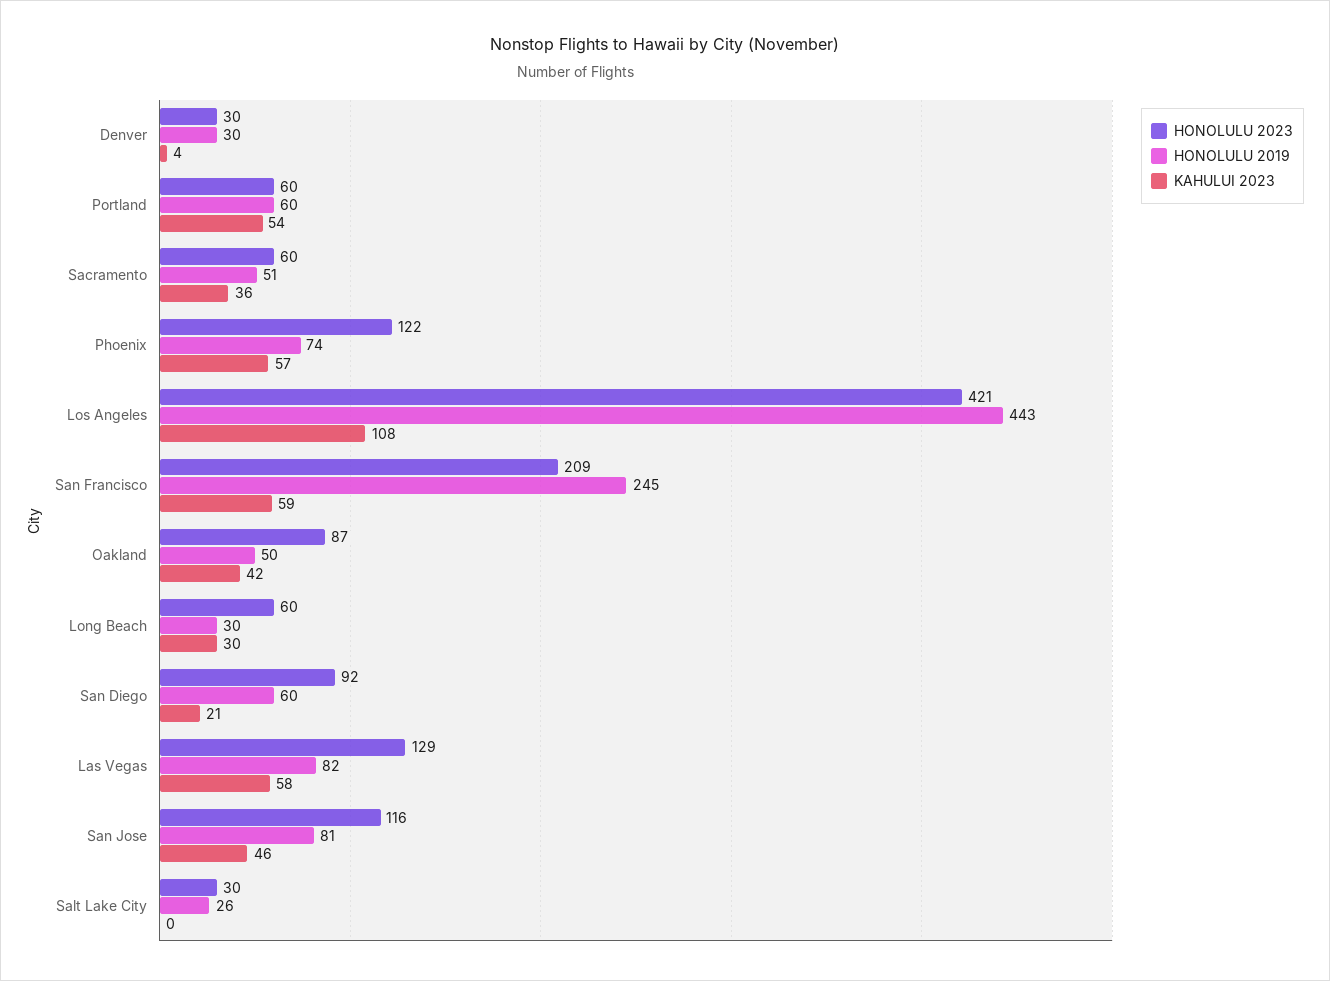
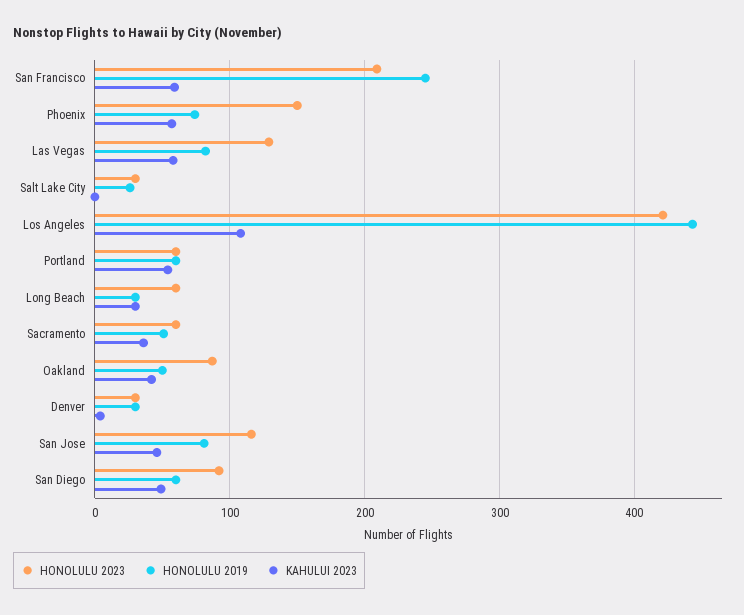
  {
    "HONOLULU 2023": {
      "Denver": 30,
      "Portland": 60,
      "Sacramento": 60,
-     "Phoenix": 122,
+     "Phoenix": 150,
      "Los Angeles": 421,
      "San Francisco": 209,
      "Oakland": 87,
      "Long Beach": 60,
      "San Diego": 92,
      "Las Vegas": 129,
      "San Jose": 116,
      "Salt Lake City": 30
    },
    "HONOLULU 2019": {
      "Denver": 30,
      "Portland": 60,
      "Sacramento": 51,
      "Phoenix": 74,
      "Los Angeles": 443,
      "San Francisco": 245,
      "Oakland": 50,
      "Long Beach": 30,
      "San Diego": 60,
      "Las Vegas": 82,
      "San Jose": 81,
      "Salt Lake City": 26
    },
    "KAHULUI 2023": {
      "Denver": 4,
      "Portland": 54,
      "Sacramento": 36,
      "Phoenix": 57,
      "Los Angeles": 108,
      "San Francisco": 59,
      "Oakland": 42,
      "Long Beach": 30,
-     "San Diego": 21,
+     "San Diego": 50,
      "Las Vegas": 58,
      "San Jose": 46,
      "Salt Lake City": 0
    }
  }

